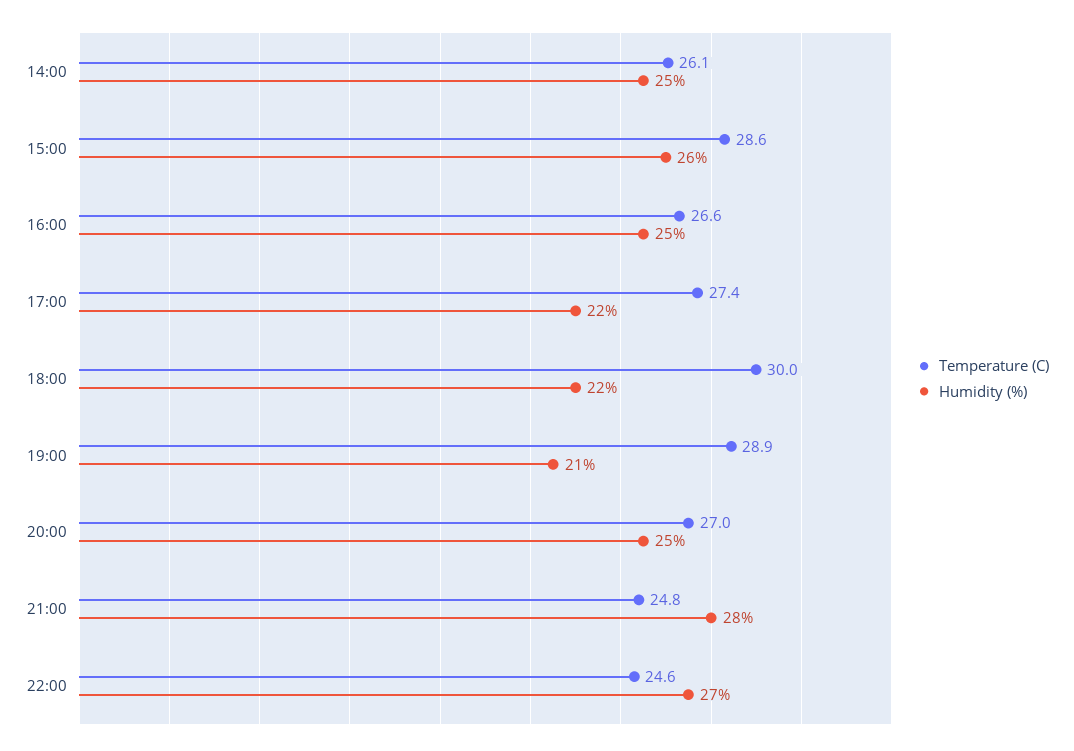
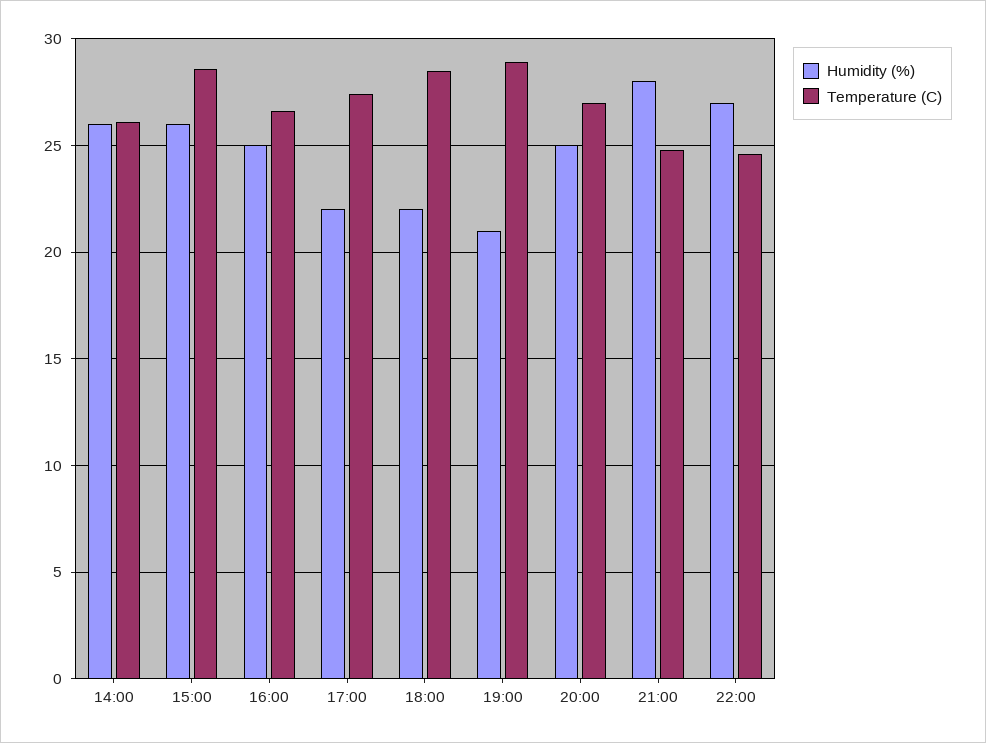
  {
    "Temperature (C)": {
      "14:00": 26.1,
      "15:00": 28.6,
      "16:00": 26.6,
      "17:00": 27.4,
-     "18:00": 30,
+     "18:00": 28.5,
      "19:00": 28.9,
      "20:00": 27,
      "21:00": 24.8,
      "22:00": 24.6
    },
    "Humidity (%)": {
-     "14:00": 25,
+     "14:00": 26,
      "15:00": 26,
      "16:00": 25,
      "17:00": 22,
      "18:00": 22,
      "19:00": 21,
      "20:00": 25,
      "21:00": 28,
      "22:00": 27
    }
  }

